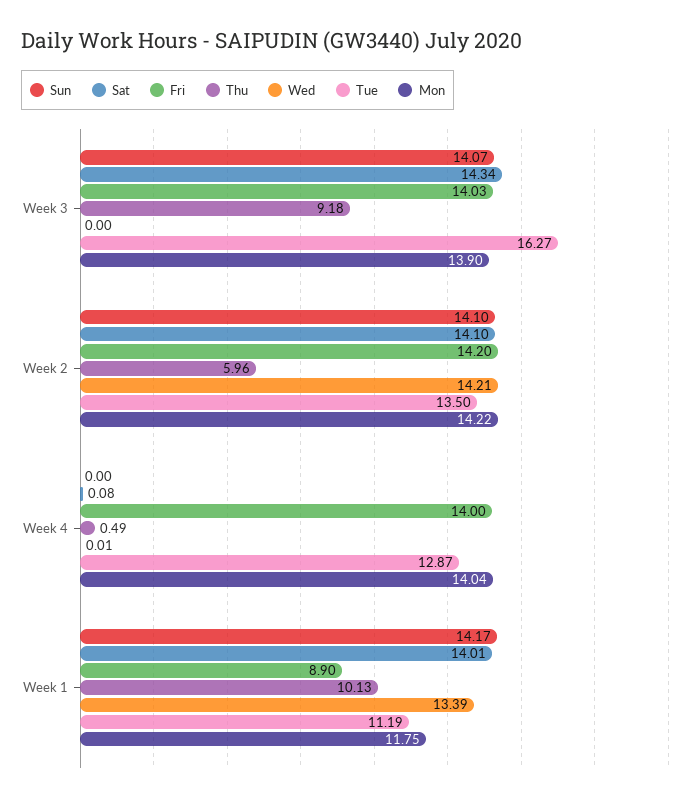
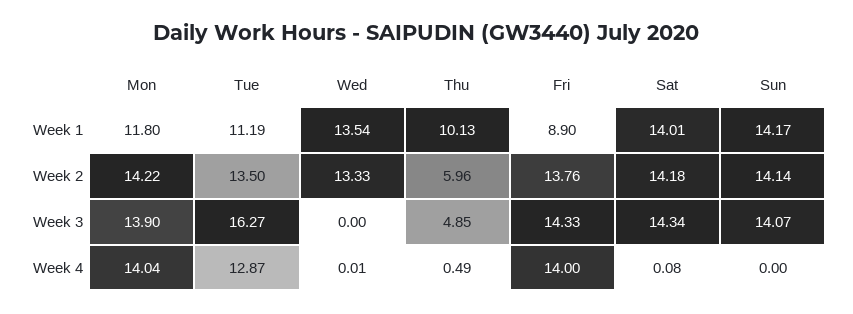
  {
    "Sun": {
      "Week 3": 14.07,
-     "Week 2": 14.1,
+     "Week 2": 14.14,
      "Week 4": 0,
      "Week 1": 14.17
    },
    "Sat": {
      "Week 3": 14.34,
-     "Week 2": 14.1,
+     "Week 2": 14.18,
      "Week 4": 0.08,
      "Week 1": 14.01
    },
    "Fri": {
-     "Week 3": 14.03,
+     "Week 3": 14.33,
-     "Week 2": 14.2,
+     "Week 2": 13.76,
      "Week 4": 14,
      "Week 1": 8.9
    },
    "Thu": {
-     "Week 3": 9.18,
+     "Week 3": 4.85,
      "Week 2": 5.96,
      "Week 4": 0.49,
      "Week 1": 10.13
    },
    "Wed": {
      "Week 3": 0,
-     "Week 2": 14.21,
+     "Week 2": 13.33,
      "Week 4": 0.01,
-     "Week 1": 13.39
+     "Week 1": 13.54
    },
    "Tue": {
      "Week 3": 16.27,
      "Week 2": 13.5,
      "Week 4": 12.87,
      "Week 1": 11.19
    },
    "Mon": {
      "Week 3": 13.9,
      "Week 2": 14.22,
      "Week 4": 14.04,
-     "Week 1": 11.75
+     "Week 1": 11.8
    }
  }

